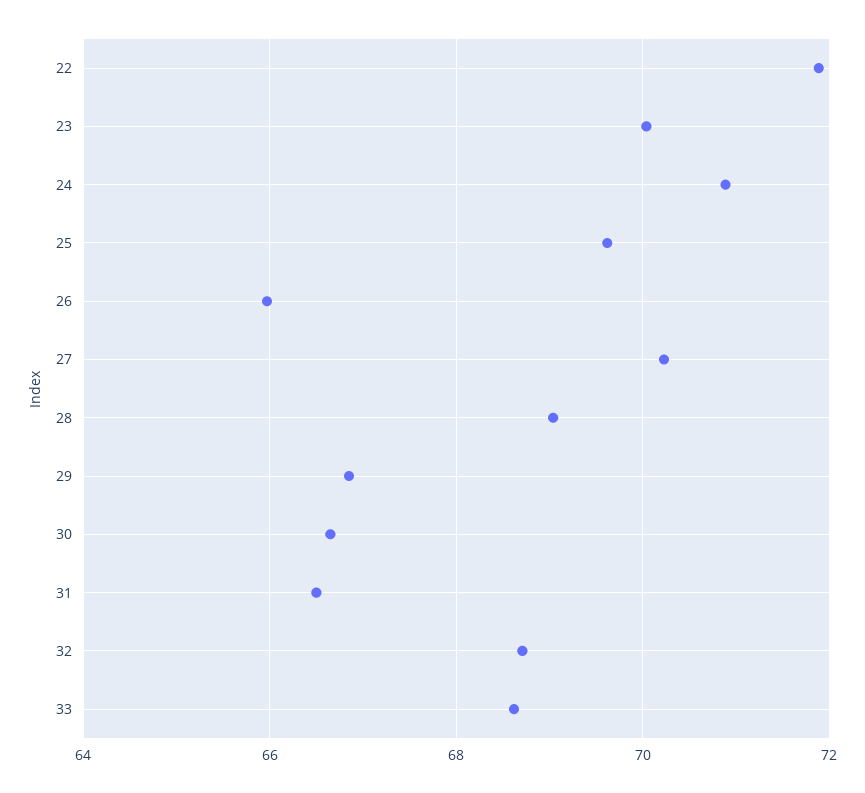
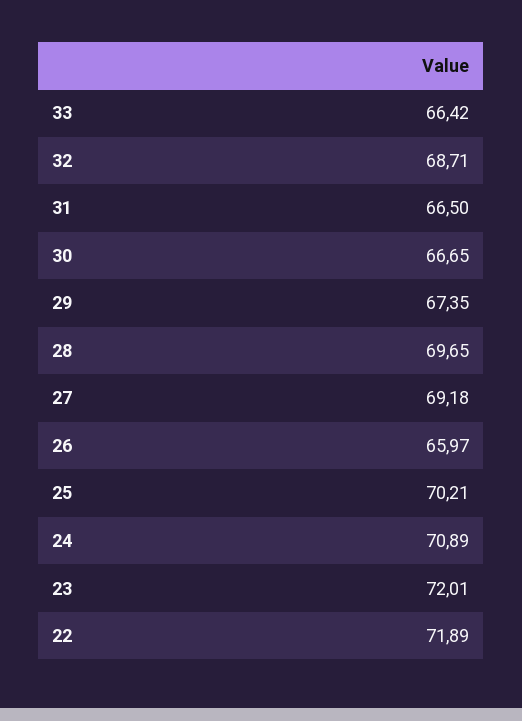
  {
    "22": 71.89,
-   "23": 70,
+   "23": 72.01,
    "24": 70.89,
-   "25": 69.6,
+   "25": 70.21,
    "26": 65.97,
-   "27": 70.2,
+   "27": 69.18,
-   "28": 69,
+   "28": 69.65,
-   "29": 66.8,
+   "29": 67.35,
    "30": 66.65,
    "31": 66.5,
    "32": 68.71,
-   "33": 68.6
+   "33": 66.42
  }

